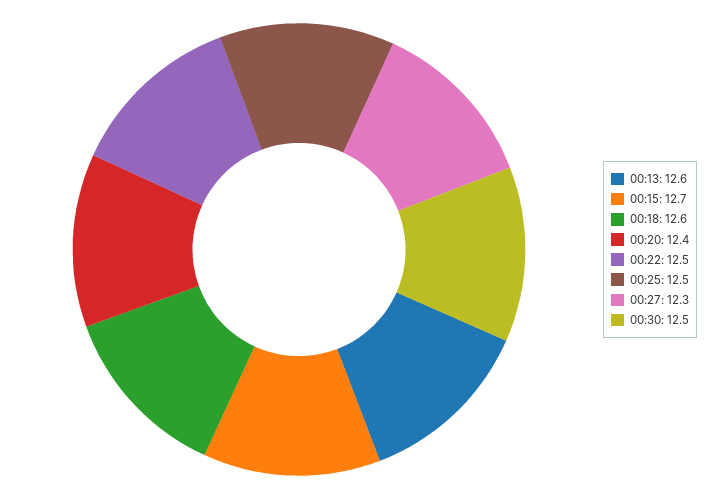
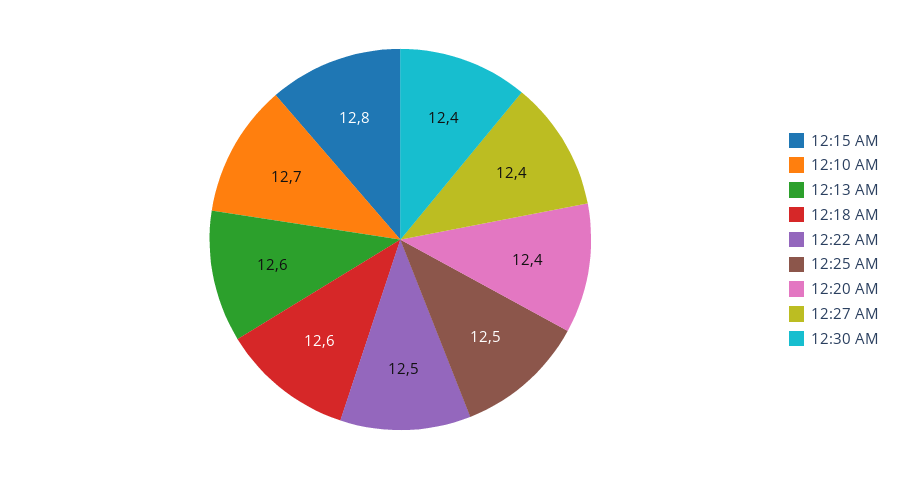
  {
    "00:13": 12.6,
-   "00:15": 12.7,
+   "00:15": 12.8,
    "00:18": 12.6,
    "00:20": 12.4,
    "00:22": 12.5,
    "00:25": 12.5,
-   "00:27": 12.3,
+   "00:27": 12.4,
-   "00:30": 12.5
+   "00:30": 12.4,
+   "12:10 AM": 12.7
  }

